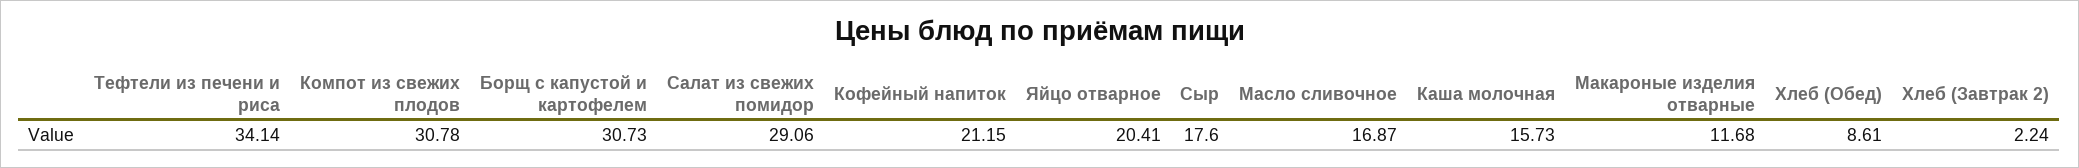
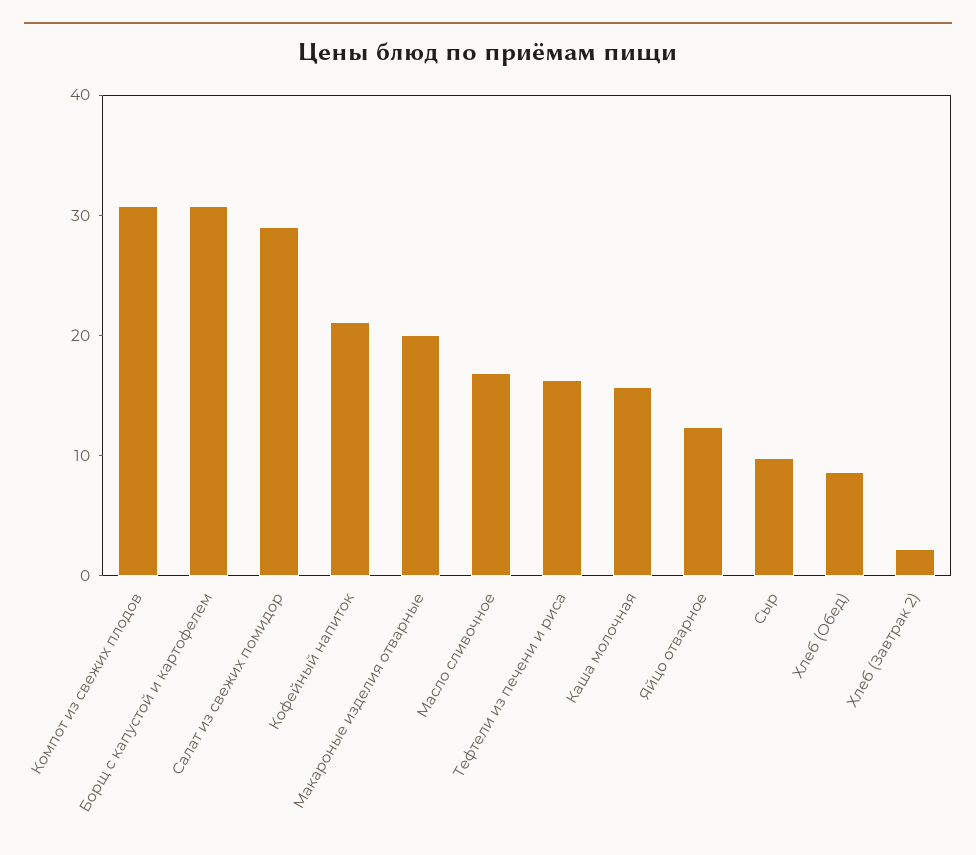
  {
-   "Тефтели из печени и риса": 34.14,
+   "Тефтели из печени и риса": 16,
    "Компот из свежих плодов": 30.78,
    "Борщ с капустой и картофелем": 30.73,
    "Салат из свежих помидор": 29.06,
    "Кофейный напиток": 21.15,
-   "Яйцо отварное": 20.41,
+   "Яйцо отварное": 12,
-   "Сыр": 17.6,
+   "Сыр": 10,
    "Масло сливочное": 16.87,
    "Каша молочная": 15.73,
-   "Макароные изделия отварные": 11.68,
+   "Макароные изделия отварные": 20,
    "Хлеб (Обед)": 8.61,
    "Хлеб (Завтрак 2)": 2.24
  }

